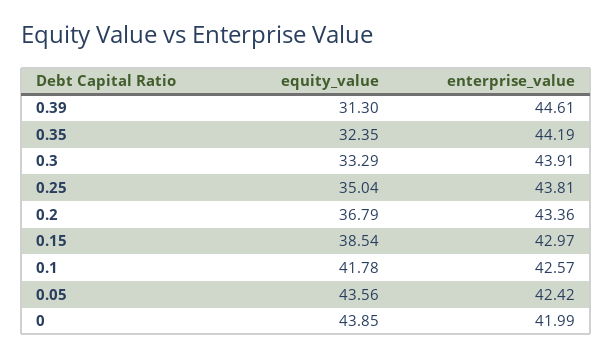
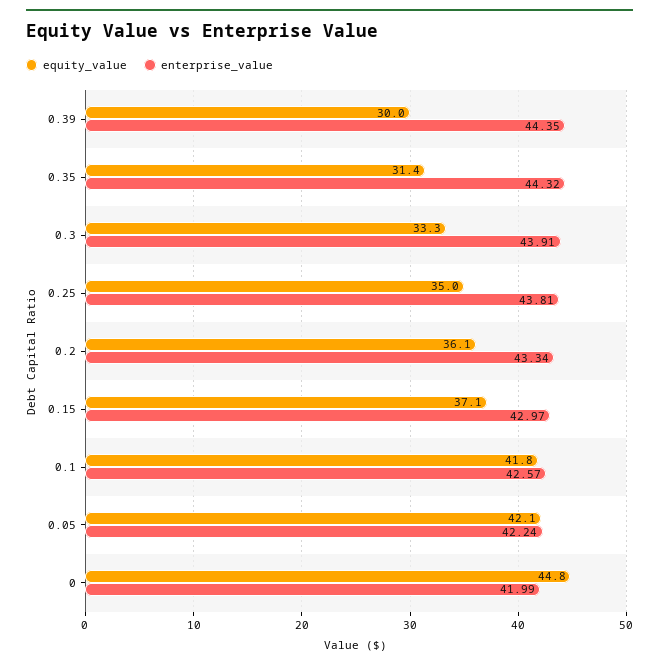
  {
    "equity_value": {
-     "0.39": 31.3,
+     "0.39": 30,
-     "0.35": 32.35,
+     "0.35": 31.4,
      "0.3": 33.29,
      "0.25": 35.04,
-     "0.2": 36.79,
+     "0.2": 36.1,
-     "0.15": 38.54,
+     "0.15": 37.1,
      "0.1": 41.78,
-     "0.05": 43.56,
+     "0.05": 42.1,
-     "0": 43.85
+     "0": 44.8
    },
    "enterprise_value": {
-     "0.39": 44.61,
+     "0.39": 44.35,
-     "0.35": 44.19,
+     "0.35": 44.32,
      "0.3": 43.91,
      "0.25": 43.81,
-     "0.2": 43.36,
+     "0.2": 43.34,
      "0.15": 42.97,
      "0.1": 42.57,
-     "0.05": 42.42,
+     "0.05": 42.24,
      "0": 41.99
    }
  }

